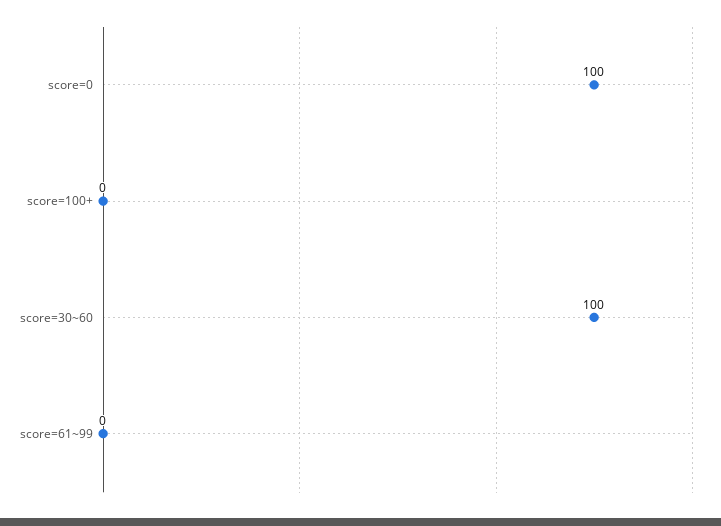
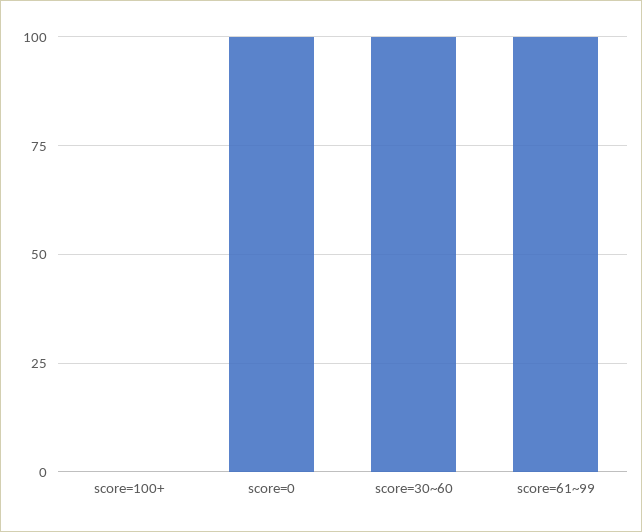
  {
    "score=0": 100,
    "score=100+": 0,
    "score=30~60": 100,
-   "score=61~99": 0
+   "score=61~99": 100
  }

